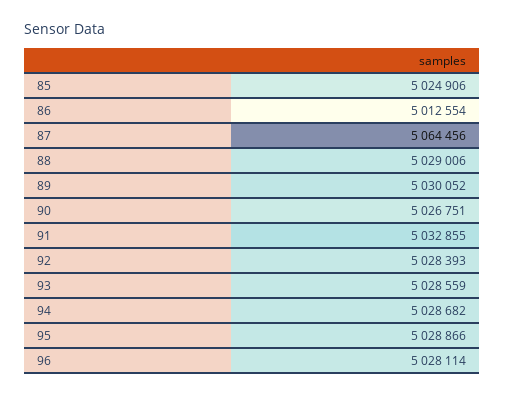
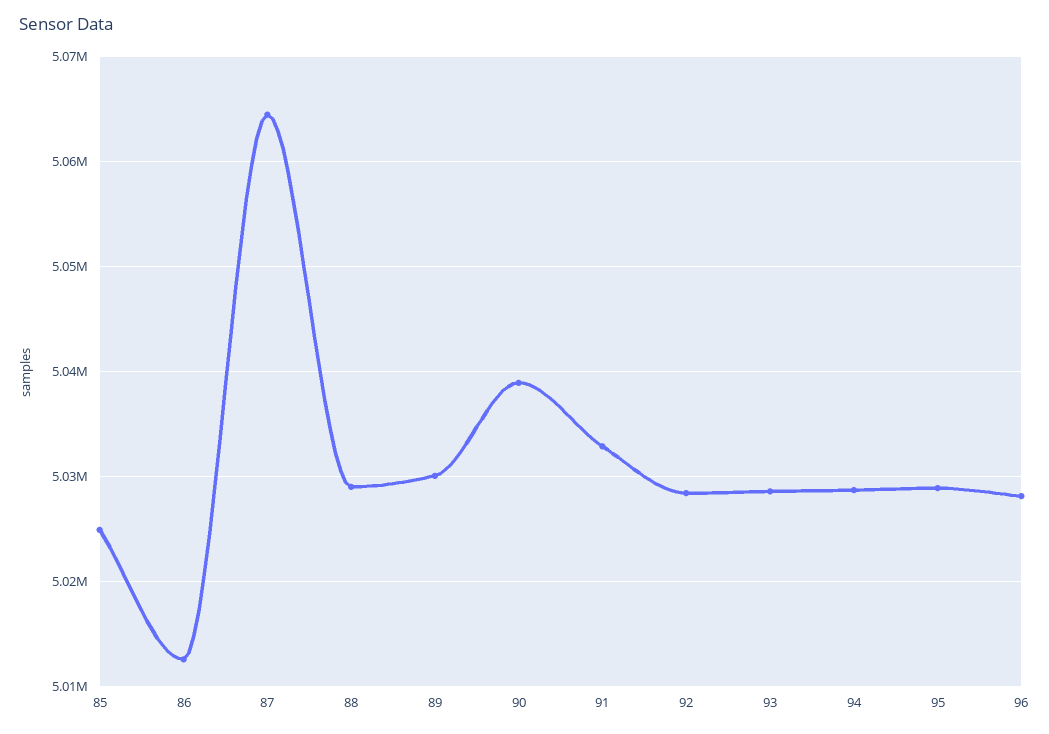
  {
    "85": 5024906,
    "86": 5012554,
    "87": 5064456,
    "88": 5029006,
    "89": 5030052,
-   "90": 5026751,
+   "90": 5039000,
    "91": 5032855,
    "92": 5028393,
    "93": 5028559,
    "94": 5028682,
    "95": 5028866,
    "96": 5028114
  }

